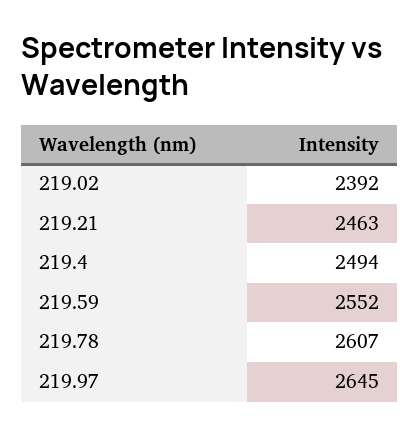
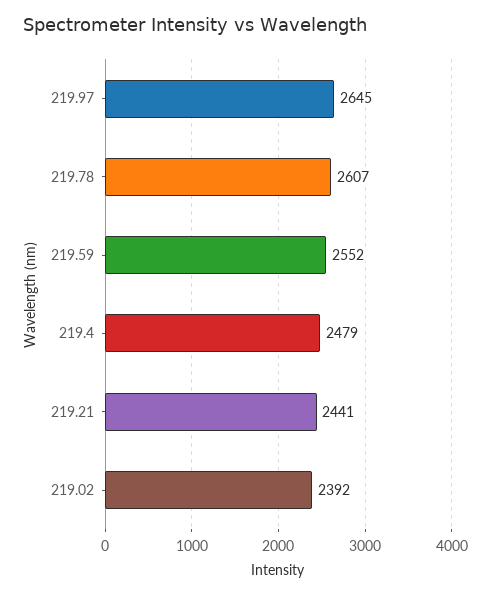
  {
    "219.02": 2392,
-   "219.21": 2463,
+   "219.21": 2441,
-   "219.4": 2494,
+   "219.4": 2479,
    "219.59": 2552,
    "219.78": 2607,
    "219.97": 2645
  }

